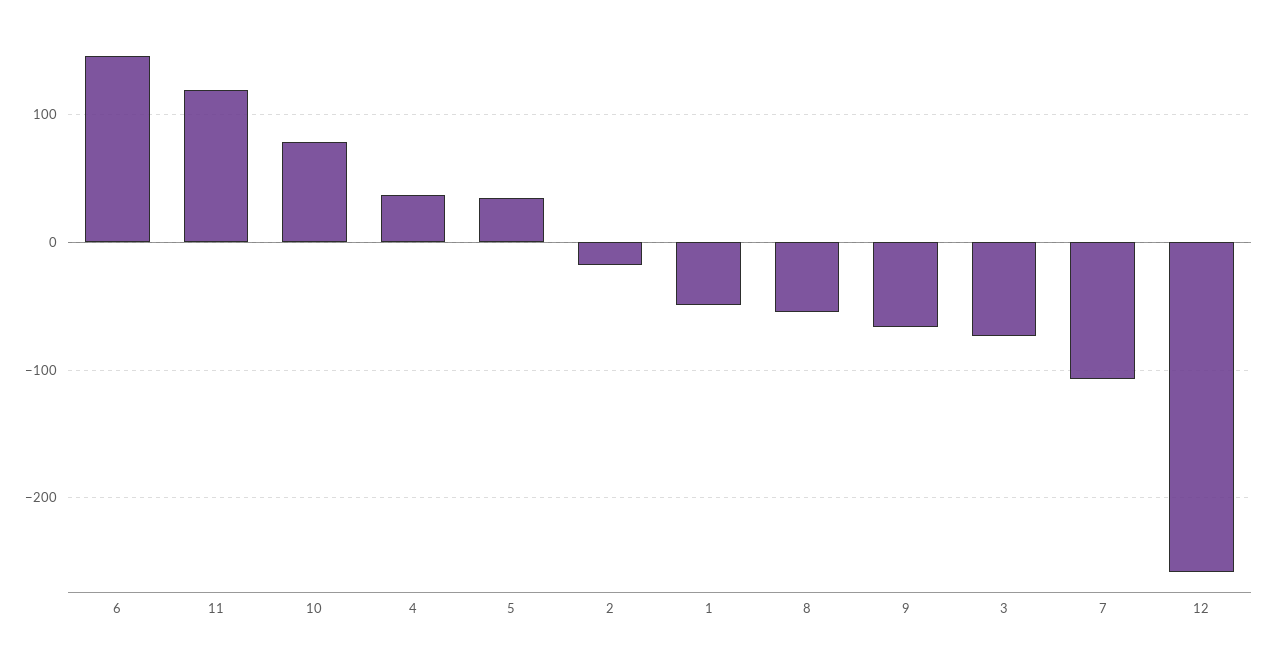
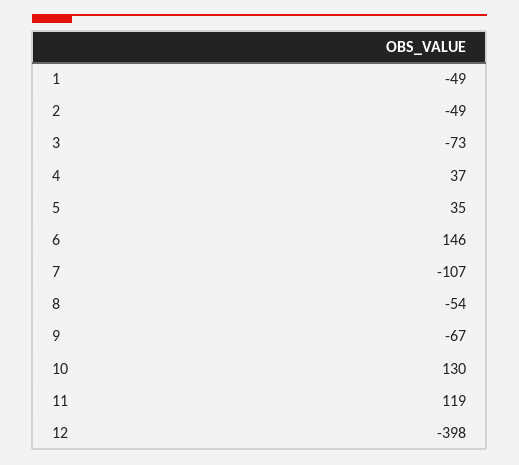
  {
    "6": 146,
    "11": 119,
-   "10": 80,
+   "10": 130,
    "4": 37,
    "5": 35,
-   "2": -20,
+   "2": -49,
    "1": -49,
    "8": -54,
    "9": -67,
    "3": -73,
    "7": -107,
-   "12": -260
+   "12": -398
  }

